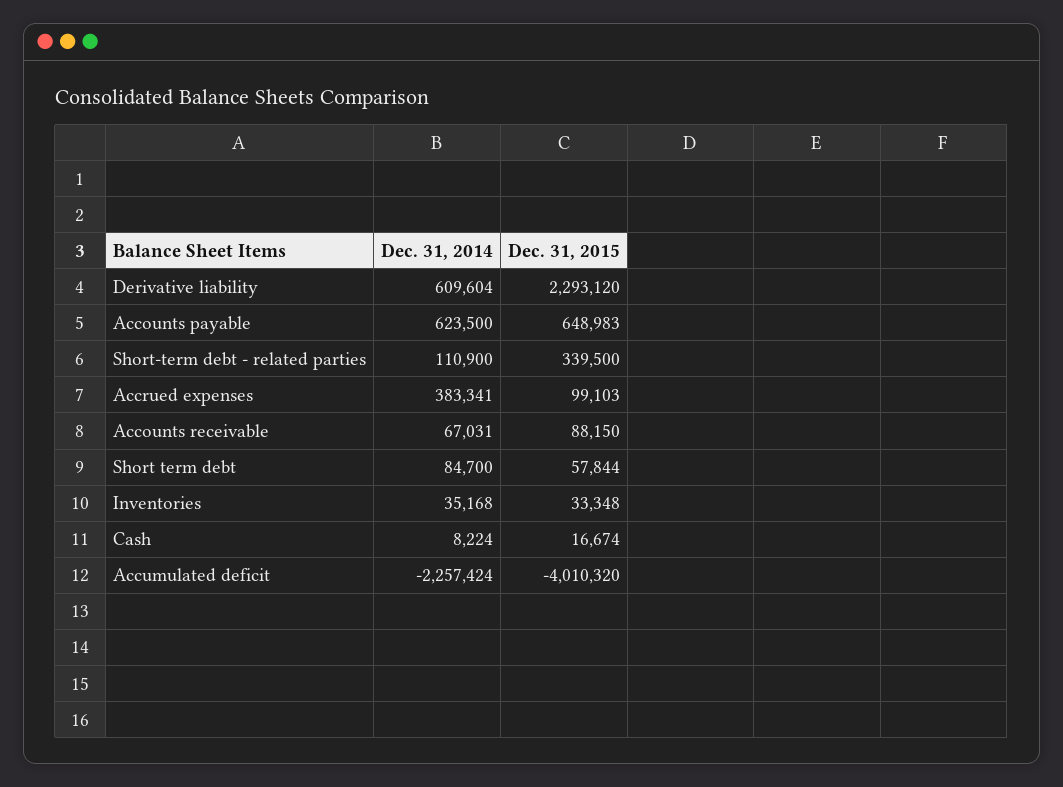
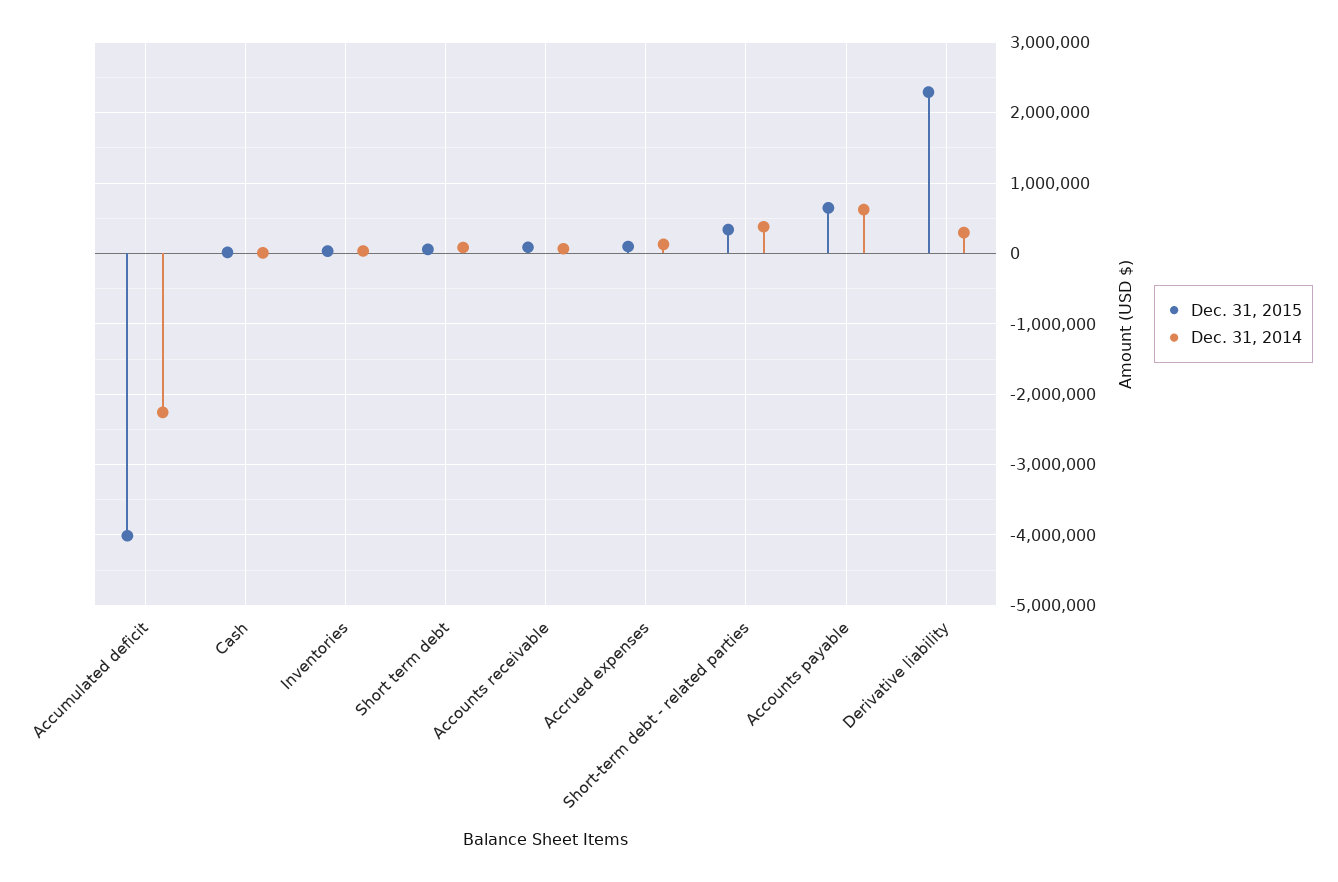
  {
    "Dec. 31, 2014": {
-     "Derivative liability": 609604,
+     "Derivative liability": 300000,
      "Accounts payable": 623500,
-     "Short-term debt - related parties": 110900,
+     "Short-term debt - related parties": 400000,
-     "Accrued expenses": 383341,
+     "Accrued expenses": 100000,
      "Accounts receivable": 67031,
      "Short term debt": 84700,
      "Inventories": 35168,
      "Cash": 8224,
      "Accumulated deficit": -2257424
    },
    "Dec. 31, 2015": {
      "Derivative liability": 2293120,
      "Accounts payable": 648983,
      "Short-term debt - related parties": 339500,
      "Accrued expenses": 99103,
      "Accounts receivable": 88150,
      "Short term debt": 57844,
      "Inventories": 33348,
      "Cash": 16674,
      "Accumulated deficit": -4010320
    }
  }

